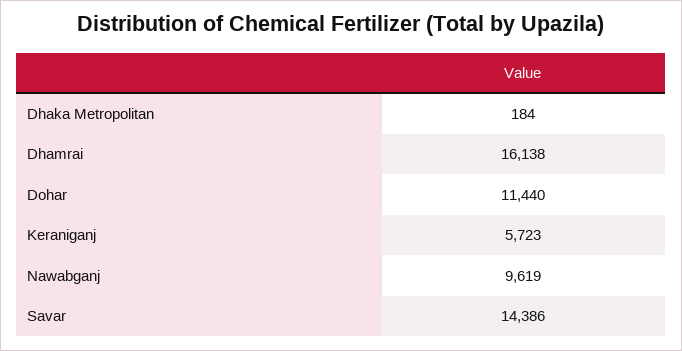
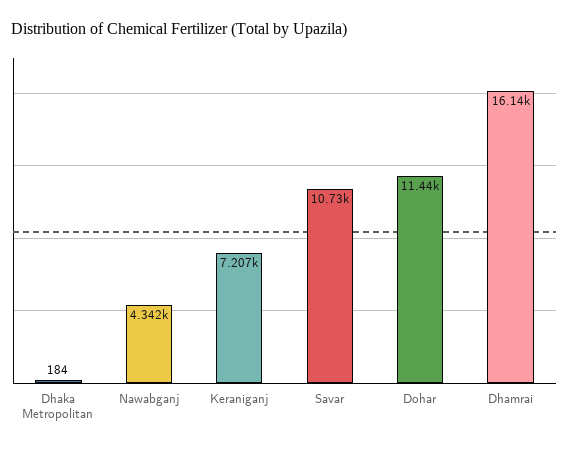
  {
    "Dhaka Metropolitan": 184,
    "Dhamrai": 16138,
    "Dohar": 11440,
-   "Keraniganj": 5723,
+   "Keraniganj": 7207,
-   "Nawabganj": 9619,
+   "Nawabganj": 4342,
-   "Savar": 14386
+   "Savar": 10730
  }

